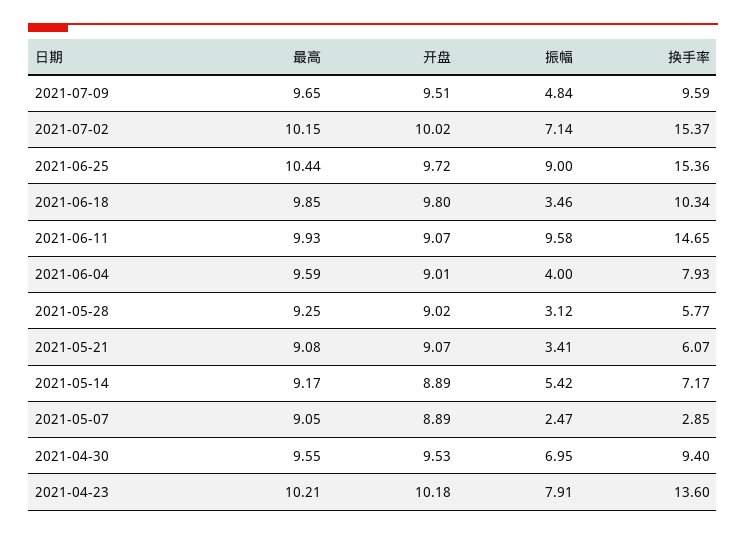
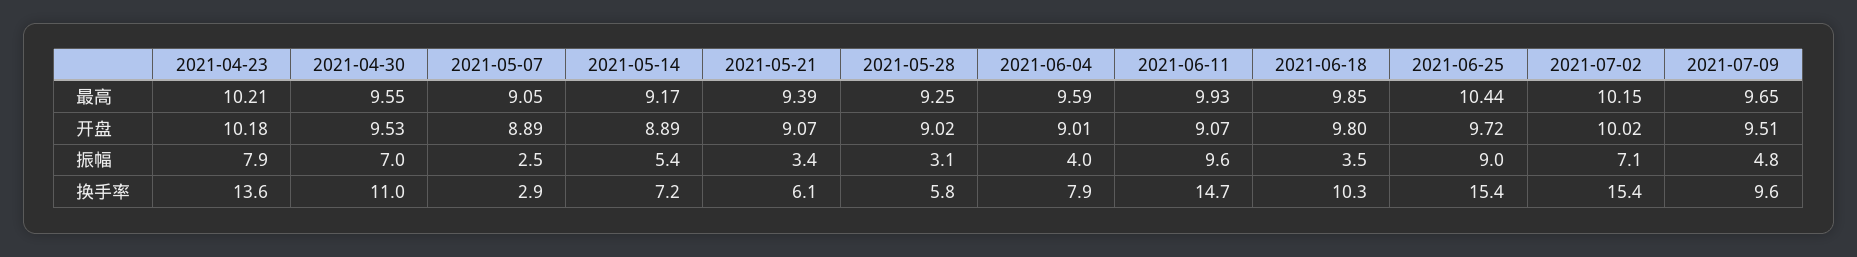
  {
    "最高": {
      "2021-07-09": 9.65,
      "2021-07-02": 10.15,
      "2021-06-25": 10.44,
      "2021-06-18": 9.85,
      "2021-06-11": 9.93,
      "2021-06-04": 9.59,
      "2021-05-28": 9.25,
-     "2021-05-21": 9.08,
+     "2021-05-21": 9.39,
      "2021-05-14": 9.17,
      "2021-05-07": 9.05,
      "2021-04-30": 9.55,
      "2021-04-23": 10.21
    },
    "开盘": {
      "2021-07-09": 9.51,
      "2021-07-02": 10.02,
      "2021-06-25": 9.72,
      "2021-06-18": 9.8,
      "2021-06-11": 9.07,
      "2021-06-04": 9.01,
      "2021-05-28": 9.02,
      "2021-05-21": 9.07,
      "2021-05-14": 8.89,
      "2021-05-07": 8.89,
      "2021-04-30": 9.53,
      "2021-04-23": 10.18
    },
    "振幅": {
      "2021-07-09": 4.84,
      "2021-07-02": 7.14,
      "2021-06-25": 9,
      "2021-06-18": 3.46,
      "2021-06-11": 9.58,
      "2021-06-04": 4,
      "2021-05-28": 3.12,
      "2021-05-21": 3.41,
      "2021-05-14": 5.42,
      "2021-05-07": 2.47,
      "2021-04-30": 6.95,
      "2021-04-23": 7.91
    },
    "换手率": {
      "2021-07-09": 9.59,
      "2021-07-02": 15.37,
      "2021-06-25": 15.36,
      "2021-06-18": 10.34,
      "2021-06-11": 14.65,
      "2021-06-04": 7.93,
      "2021-05-28": 5.77,
      "2021-05-21": 6.07,
      "2021-05-14": 7.17,
      "2021-05-07": 2.85,
-     "2021-04-30": 9.4,
+     "2021-04-30": 11,
      "2021-04-23": 13.6
    }
  }

